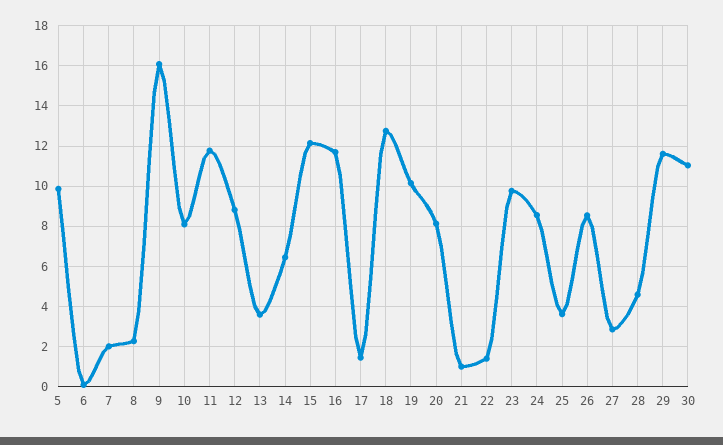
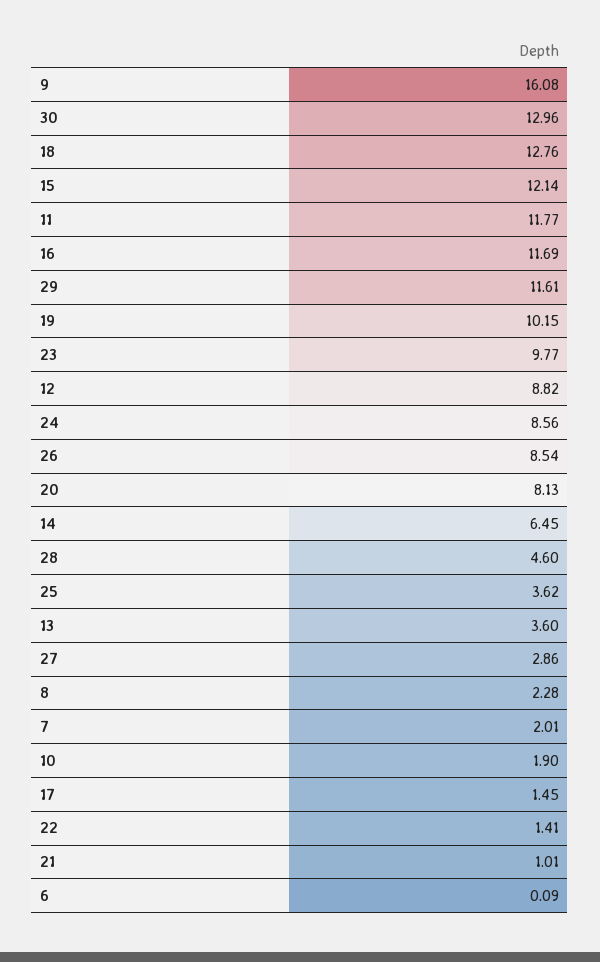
  {
-   "5": 10,
    "6": 0.09,
    "7": 2.01,
    "8": 2.28,
    "9": 16.08,
-   "10": 8,
+   "10": 1.9,
    "11": 11.77,
    "12": 8.82,
    "13": 3.6,
    "14": 6.45,
    "15": 12.14,
    "16": 11.69,
    "17": 1.45,
    "18": 12.76,
    "19": 10.15,
    "20": 8.13,
    "21": 1.01,
    "22": 1.41,
    "23": 9.77,
    "24": 8.56,
    "25": 3.62,
    "26": 8.54,
    "27": 2.86,
    "28": 4.6,
    "29": 11.61,
-   "30": 11
+   "30": 12.96
  }

